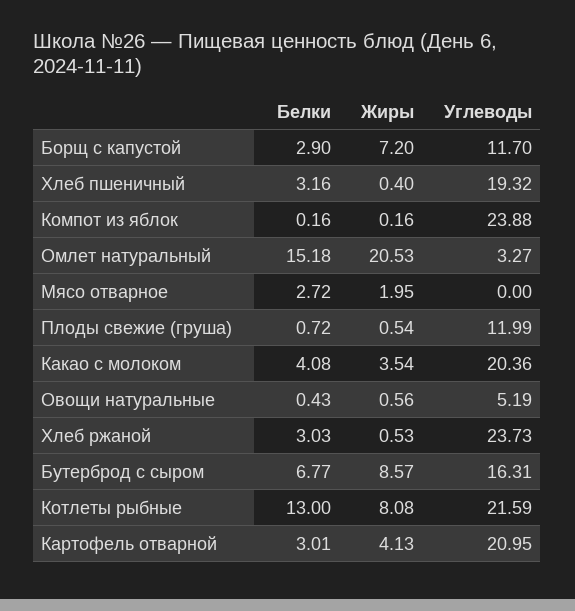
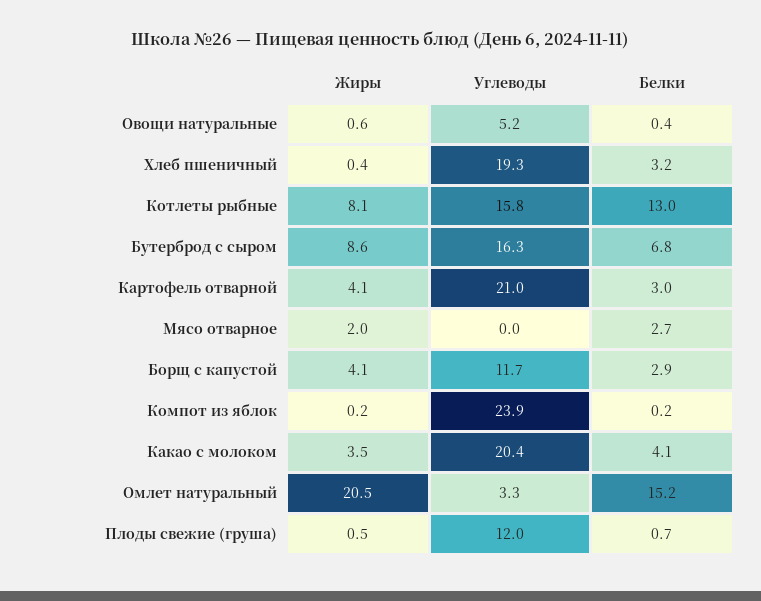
  {
    "Белки": {
      "Борщ с капустой": 2.9,
      "Хлеб пшеничный": 3.16,
      "Компот из яблок": 0.16,
      "Омлет натуральный": 15.18,
      "Мясо отварное": 2.72,
      "Плоды свежие (груша)": 0.72,
      "Какао с молоком": 4.08,
      "Овощи натуральные": 0.43,
-     "Хлеб ржаной": 3.03,
      "Бутерброд с сыром": 6.77,
      "Котлеты рыбные": 13,
      "Картофель отварной": 3.01
    },
    "Жиры": {
-     "Борщ с капустой": 7.2,
+     "Борщ с капустой": 4.1,
      "Хлеб пшеничный": 0.4,
      "Компот из яблок": 0.16,
      "Омлет натуральный": 20.53,
      "Мясо отварное": 1.95,
      "Плоды свежие (груша)": 0.54,
      "Какао с молоком": 3.54,
      "Овощи натуральные": 0.56,
-     "Хлеб ржаной": 0.53,
      "Бутерброд с сыром": 8.57,
      "Котлеты рыбные": 8.08,
      "Картофель отварной": 4.13
    },
    "Углеводы": {
      "Борщ с капустой": 11.7,
      "Хлеб пшеничный": 19.32,
      "Компот из яблок": 23.88,
      "Омлет натуральный": 3.27,
      "Мясо отварное": 0,
      "Плоды свежие (груша)": 11.99,
      "Какао с молоком": 20.36,
      "Овощи натуральные": 5.19,
-     "Хлеб ржаной": 23.73,
      "Бутерброд с сыром": 16.31,
-     "Котлеты рыбные": 21.59,
+     "Котлеты рыбные": 15.8,
      "Картофель отварной": 20.95
    }
  }

